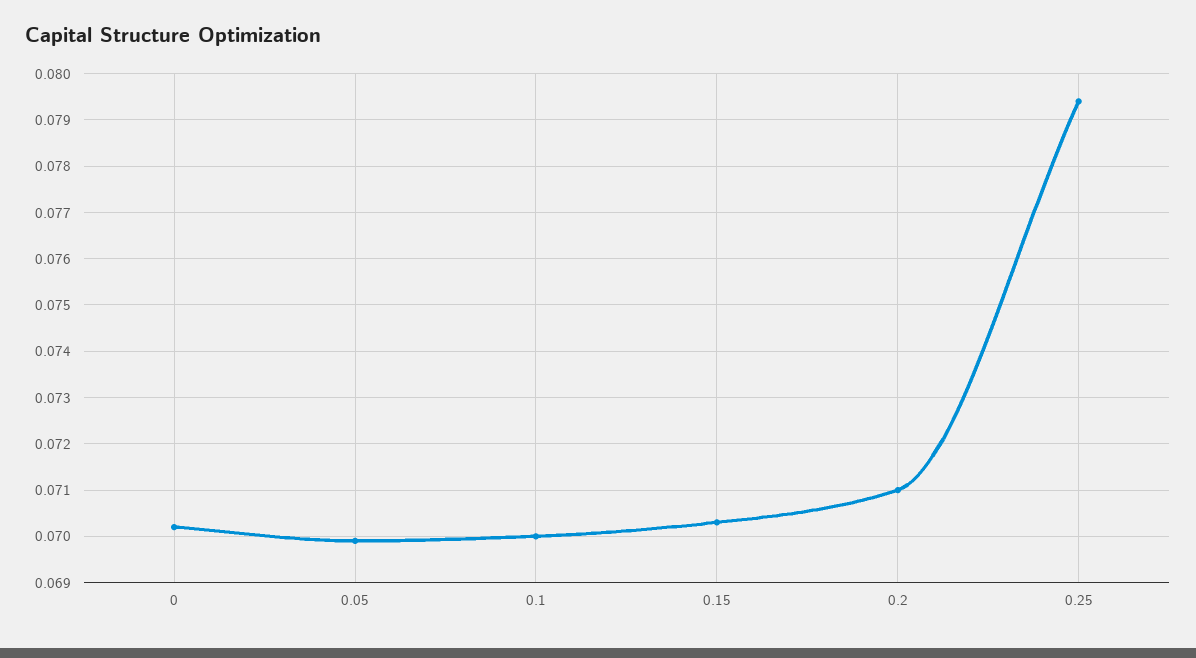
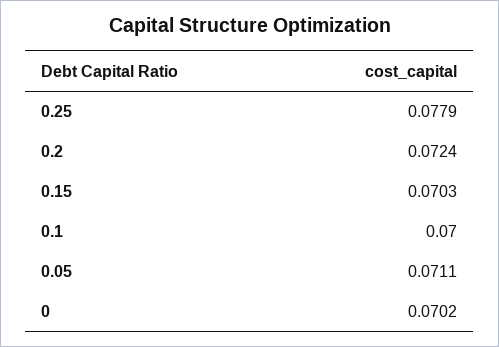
  {
    "0": 0.0702,
-   "0.05": 0.07,
+   "0.05": 0.0711,
    "0.1": 0.07,
    "0.15": 0.0703,
-   "0.2": 0.071,
+   "0.2": 0.0724,
-   "0.25": 0.0795
+   "0.25": 0.0779
  }

